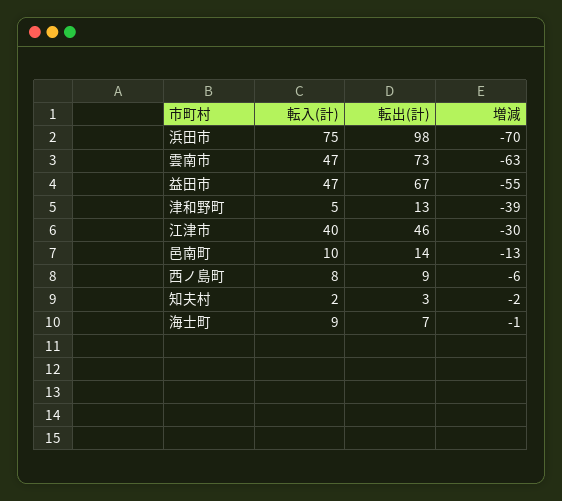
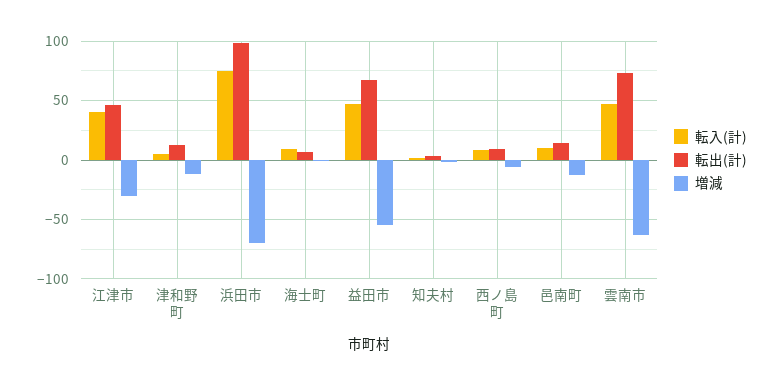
  {
    "転入(計)": {
      "浜田市": 75,
      "雲南市": 47,
      "益田市": 47,
      "津和野町": 5,
      "江津市": 40,
      "邑南町": 10,
      "西ノ島町": 8,
      "知夫村": 2,
      "海士町": 9
    },
    "転出(計)": {
      "浜田市": 98,
      "雲南市": 73,
      "益田市": 67,
      "津和野町": 13,
      "江津市": 46,
      "邑南町": 14,
      "西ノ島町": 9,
      "知夫村": 3,
      "海士町": 7
    },
    "増減": {
      "浜田市": -70,
      "雲南市": -63,
      "益田市": -55,
-     "津和野町": -39,
+     "津和野町": -10,
      "江津市": -30,
      "邑南町": -13,
      "西ノ島町": -6,
      "知夫村": -2,
      "海士町": -1
    }
  }

